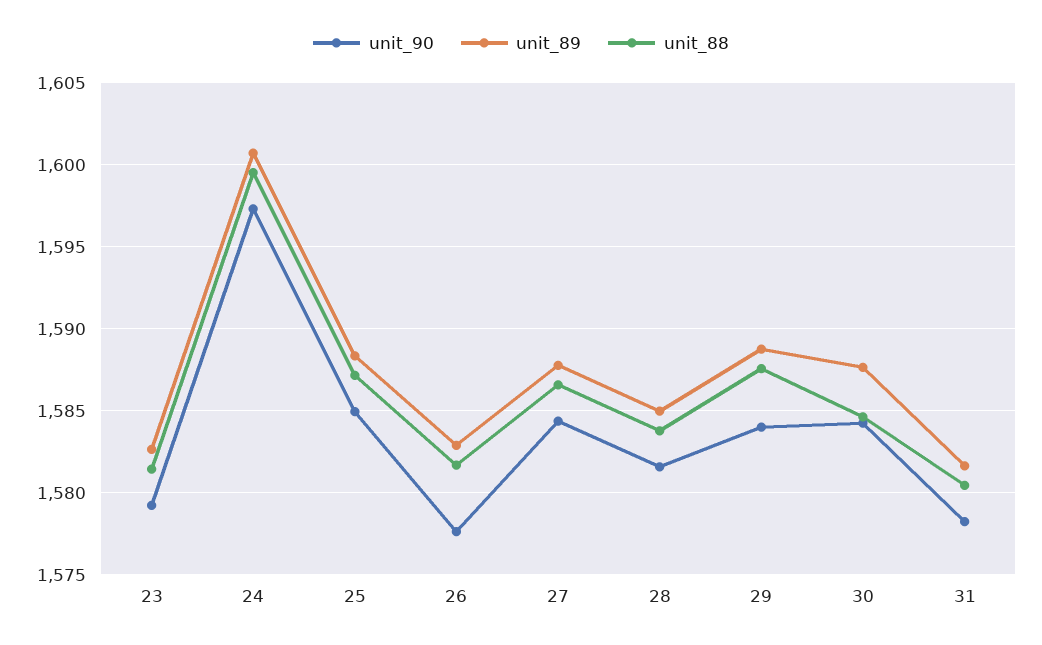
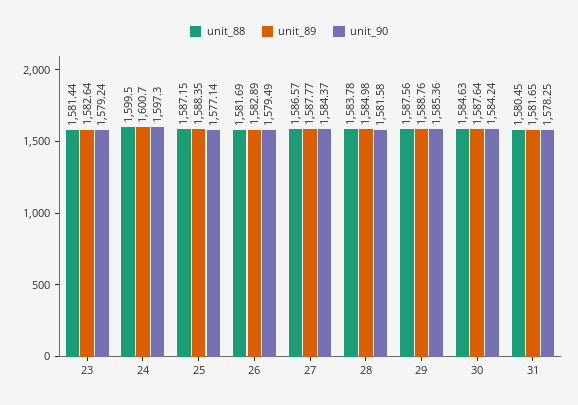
  {
    "unit_90": {
      "23": 1579.24,
      "24": 1597.3,
-     "25": 1585,
+     "25": 1577.14,
-     "26": 1577.5,
+     "26": 1579.49,
      "27": 1584.37,
      "28": 1581.58,
-     "29": 1584,
+     "29": 1585.36,
      "30": 1584.24,
      "31": 1578.25
    },
    "unit_89": {
      "23": 1582.64,
      "24": 1600.7,
      "25": 1588.35,
      "26": 1582.89,
      "27": 1587.77,
      "28": 1584.98,
      "29": 1588.76,
      "30": 1587.64,
      "31": 1581.65
    },
    "unit_88": {
      "23": 1581.44,
      "24": 1599.5,
      "25": 1587.15,
      "26": 1581.69,
      "27": 1586.57,
      "28": 1583.78,
      "29": 1587.56,
      "30": 1584.63,
      "31": 1580.45
    }
  }

